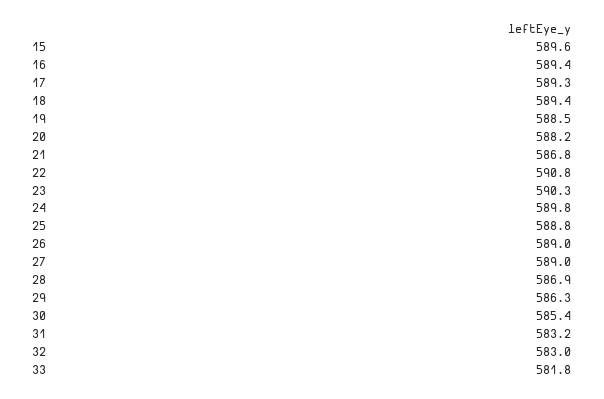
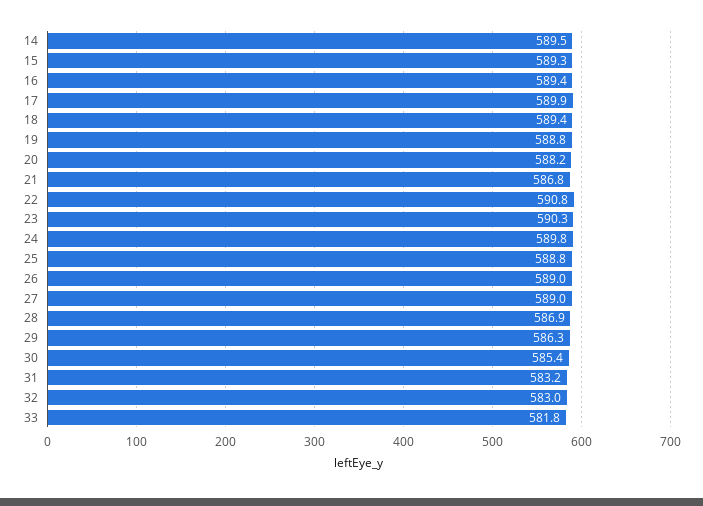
  {
-   "15": 589.6,
+   "15": 589.3,
    "16": 589.4,
-   "17": 589.3,
+   "17": 589.9,
    "18": 589.4,
-   "19": 588.5,
+   "19": 588.8,
    "20": 588.2,
    "21": 586.8,
    "22": 590.8,
    "23": 590.3,
    "24": 589.8,
    "25": 588.8,
    "26": 589,
    "27": 589,
    "28": 586.9,
    "29": 586.3,
    "30": 585.4,
    "31": 583.2,
    "32": 583,
-   "33": 581.8
+   "33": 581.8,
+   "14": 589.5
  }

